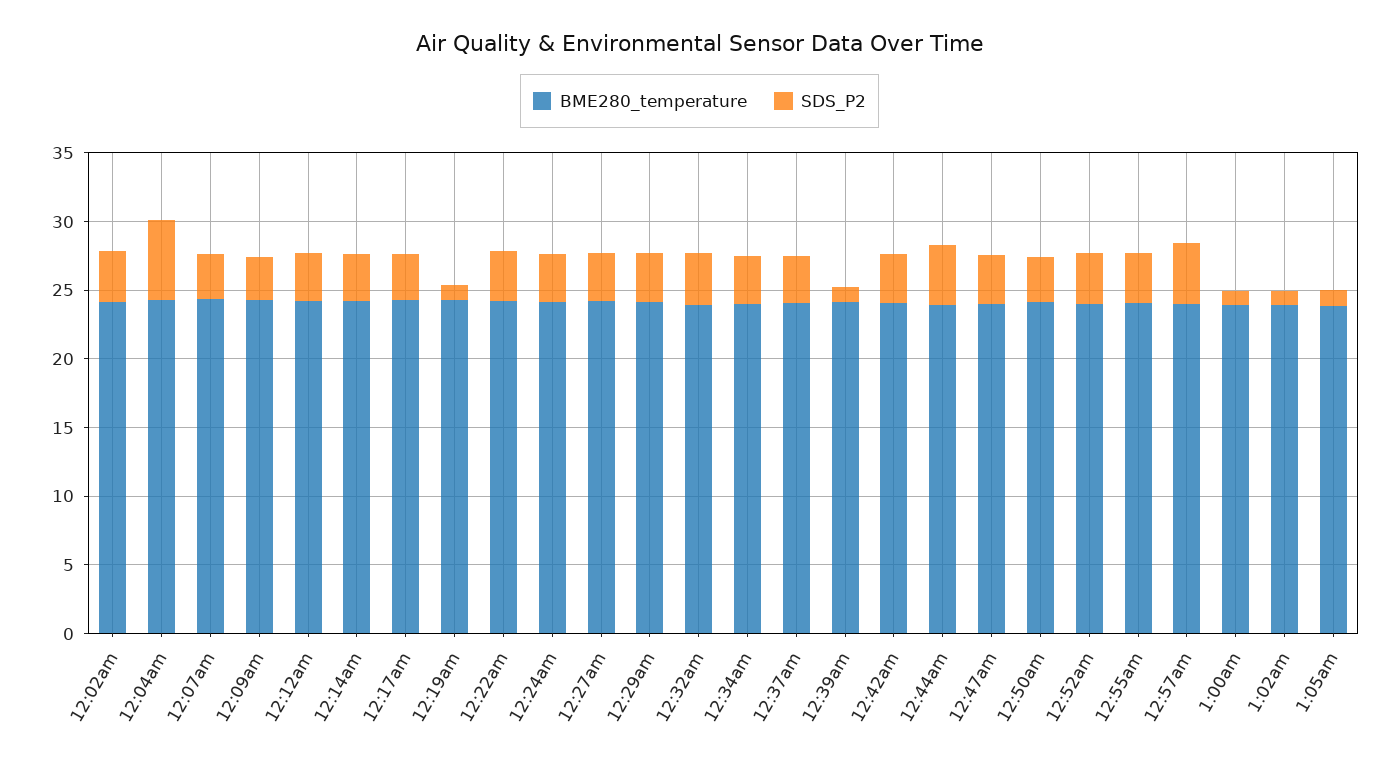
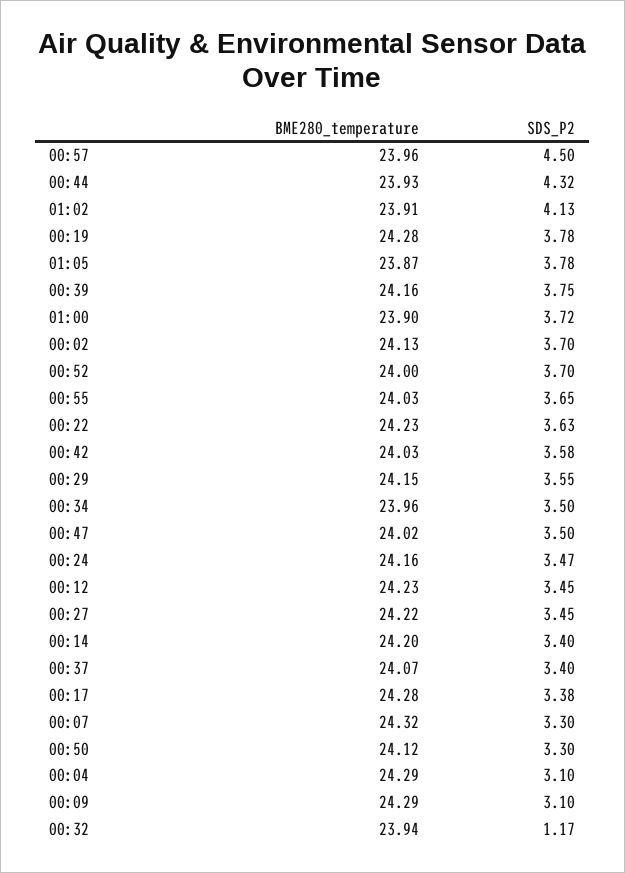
  {
    "BME280_temperature": {
      "12:02am": 24.13,
      "12:04am": 24.29,
      "12:07am": 24.32,
      "12:09am": 24.29,
      "12:12am": 24.23,
      "12:14am": 24.2,
      "12:17am": 24.28,
      "12:19am": 24.28,
      "12:22am": 24.23,
      "12:24am": 24.16,
      "12:27am": 24.22,
      "12:29am": 24.15,
      "12:32am": 23.94,
      "12:34am": 23.96,
      "12:37am": 24.07,
      "12:39am": 24.16,
      "12:42am": 24.03,
      "12:44am": 23.93,
      "12:47am": 24.02,
      "12:50am": 24.12,
      "12:52am": 24,
      "12:55am": 24.03,
      "12:57am": 23.96,
      "1:00am": 23.9,
      "1:02am": 23.91,
      "1:05am": 23.87
    },
    "SDS_P2": {
      "12:02am": 3.7,
-     "12:04am": 6,
+     "12:04am": 3.1,
      "12:07am": 3.3,
      "12:09am": 3.1,
      "12:12am": 3.45,
      "12:14am": 3.4,
      "12:17am": 3.38,
-     "12:19am": 1,
+     "12:19am": 3.78,
      "12:22am": 3.63,
      "12:24am": 3.47,
      "12:27am": 3.45,
      "12:29am": 3.55,
-     "12:32am": 4,
+     "12:32am": 1.17,
      "12:34am": 3.5,
      "12:37am": 3.4,
-     "12:39am": 1,
+     "12:39am": 3.75,
      "12:42am": 3.58,
      "12:44am": 4.32,
      "12:47am": 3.5,
      "12:50am": 3.3,
      "12:52am": 3.7,
      "12:55am": 3.65,
      "12:57am": 4.5,
-     "1:00am": 1,
+     "1:00am": 3.72,
-     "1:02am": 1,
+     "1:02am": 4.13,
-     "1:05am": 1
+     "1:05am": 3.78
    }
  }

